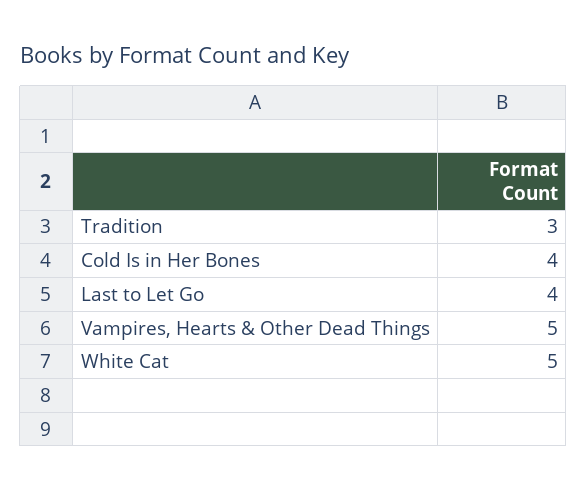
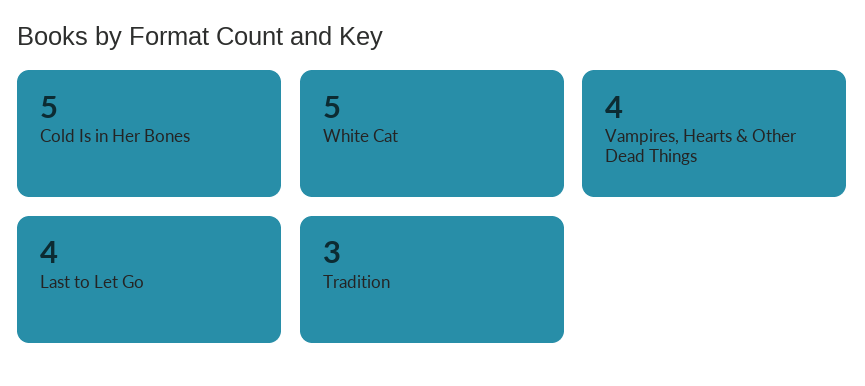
  {
    "Tradition": 3,
-   "Cold Is in Her Bones": 4,
+   "Cold Is in Her Bones": 5,
    "Last to Let Go": 4,
-   "Vampires, Hearts & Other Dead Things": 5,
+   "Vampires, Hearts & Other Dead Things": 4,
    "White Cat": 5
  }

